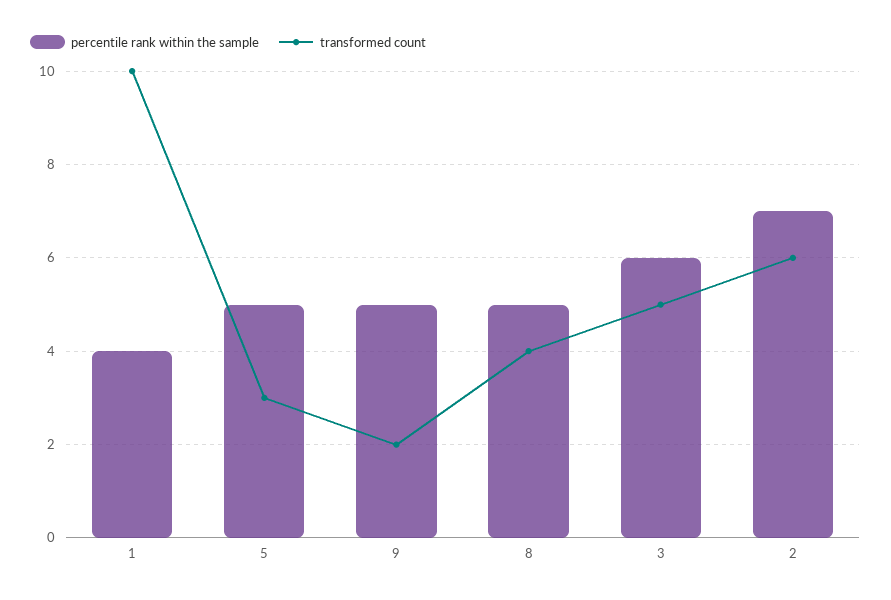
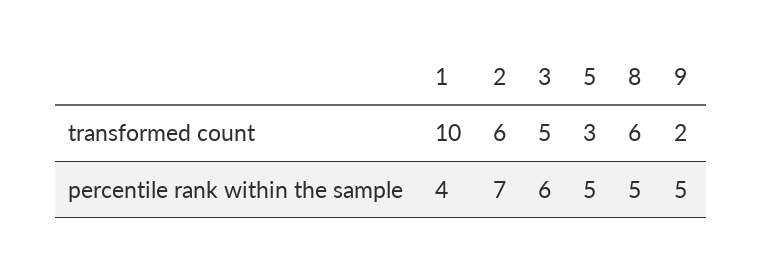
  {
    "percentile rank within the sample": {
      "1": 4,
      "5": 5,
      "9": 5,
      "8": 5,
      "3": 6,
      "2": 7
    },
    "transformed count": {
      "1": 10,
      "5": 3,
      "9": 2,
-     "8": 4,
+     "8": 6,
      "3": 5,
      "2": 6
    }
  }

